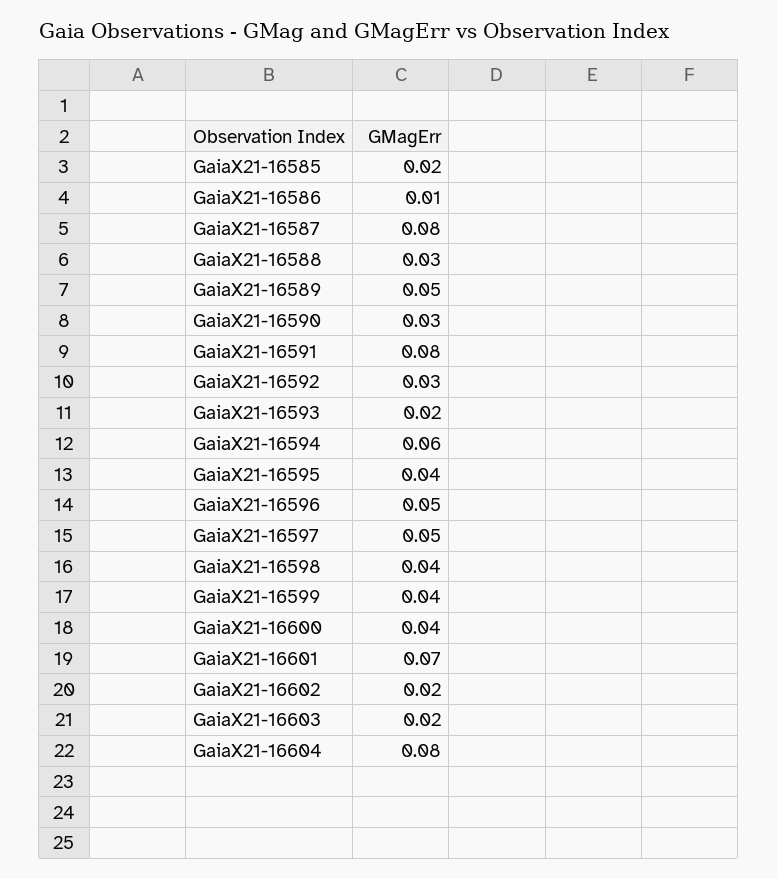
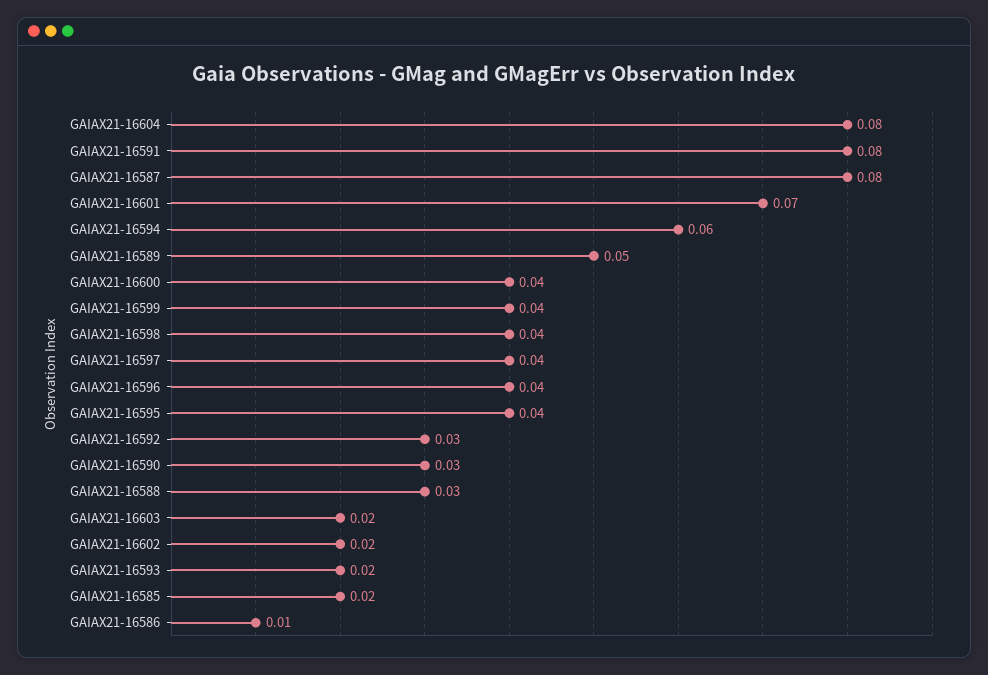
  {
    "GaiaX21-16585": 0.02,
    "GaiaX21-16586": 0.01,
    "GaiaX21-16587": 0.08,
    "GaiaX21-16588": 0.03,
    "GaiaX21-16589": 0.05,
    "GaiaX21-16590": 0.03,
    "GaiaX21-16591": 0.08,
    "GaiaX21-16592": 0.03,
    "GaiaX21-16593": 0.02,
    "GaiaX21-16594": 0.06,
    "GaiaX21-16595": 0.04,
-   "GaiaX21-16596": 0.05,
+   "GaiaX21-16596": 0.04,
-   "GaiaX21-16597": 0.05,
+   "GaiaX21-16597": 0.04,
    "GaiaX21-16598": 0.04,
    "GaiaX21-16599": 0.04,
    "GaiaX21-16600": 0.04,
    "GaiaX21-16601": 0.07,
    "GaiaX21-16602": 0.02,
    "GaiaX21-16603": 0.02,
    "GaiaX21-16604": 0.08
  }

